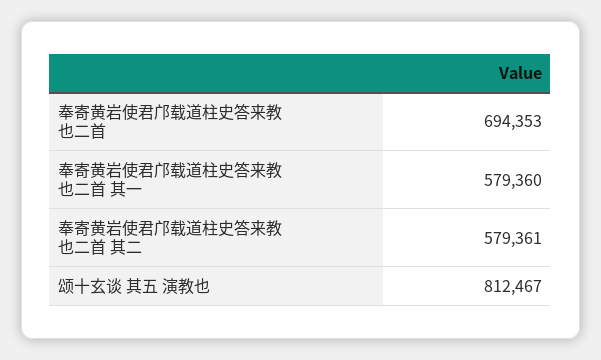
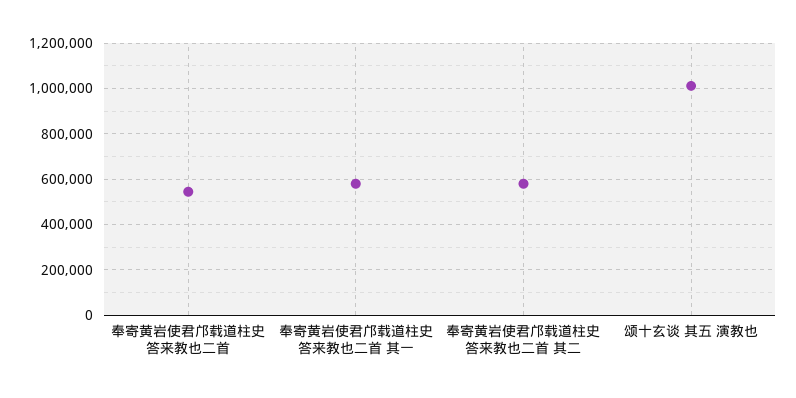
  {
-   "奉寄黄岩使君邝载道柱史答来教也二首": 694353,
+   "奉寄黄岩使君邝载道柱史答来教也二首": 550000,
    "奉寄黄岩使君邝载道柱史答来教也二首 其一": 579360,
    "奉寄黄岩使君邝载道柱史答来教也二首 其二": 579361,
-   "颂十玄谈 其五 演教也": 812467
+   "颂十玄谈 其五 演教也": 1000000
  }

